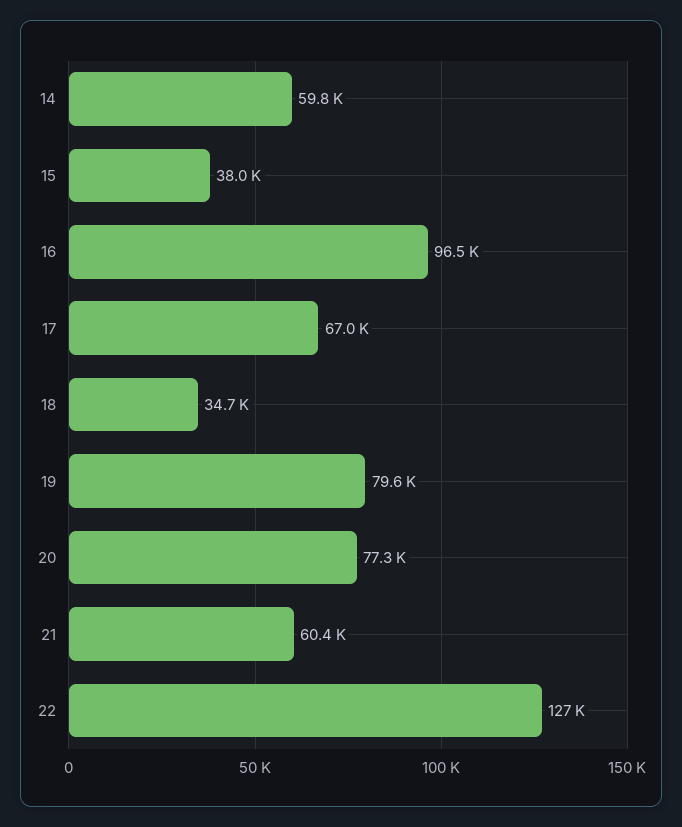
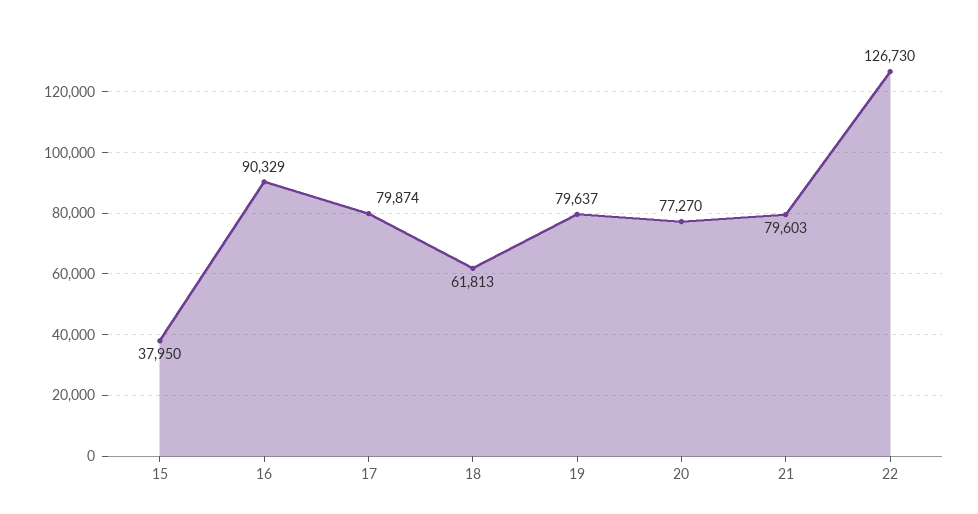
  {
-   "14": 59800,
    "15": 37950,
-   "16": 96500,
+   "16": 90329,
-   "17": 67000,
+   "17": 79874,
-   "18": 34700,
+   "18": 61813,
    "19": 79637,
    "20": 77270,
-   "21": 60400,
+   "21": 79603,
    "22": 126730
  }

